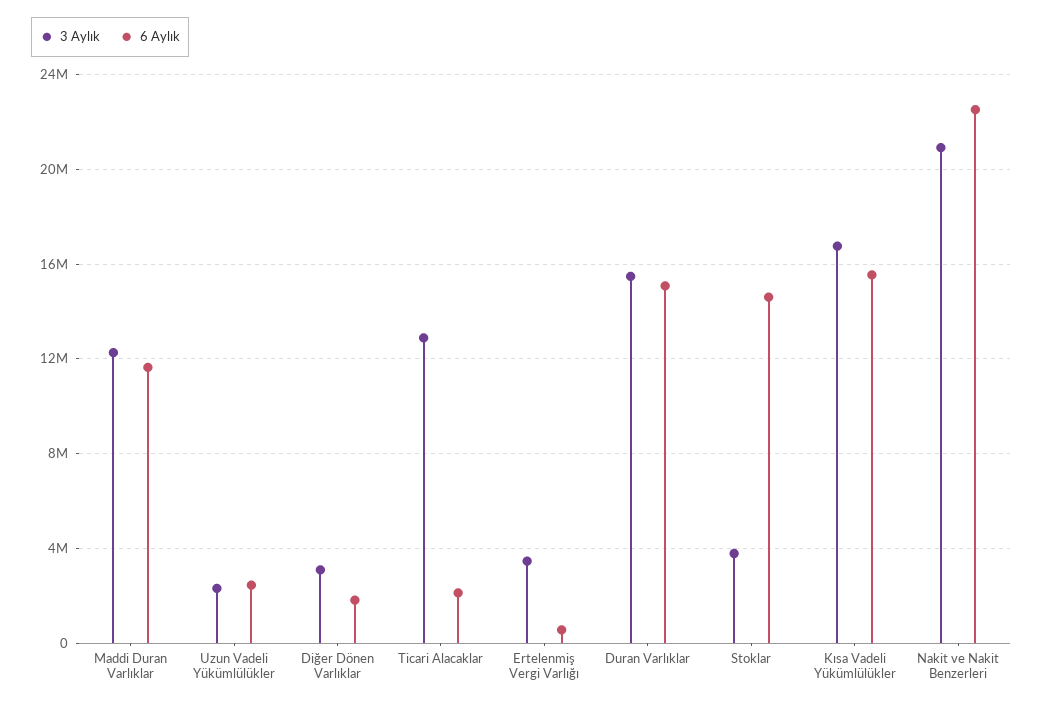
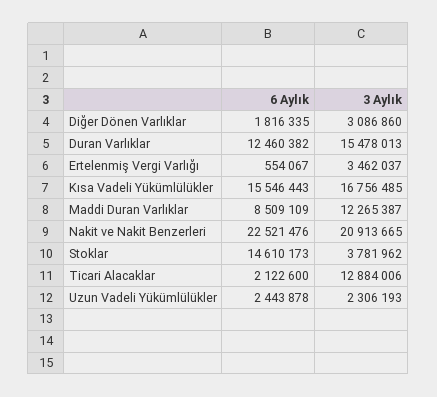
  {
    "3 Aylık": {
      "Maddi Duran Varlıklar": 12265387,
      "Uzun Vadeli Yükümlülükler": 2306193,
      "Diğer Dönen Varlıklar": 3086860,
      "Ticari Alacaklar": 12884006,
      "Ertelenmiş Vergi Varlığı": 3462037,
      "Duran Varlıklar": 15478013,
      "Stoklar": 3781962,
      "Kısa Vadeli Yükümlülükler": 16756485,
      "Nakit ve Nakit Benzerleri": 20913665
    },
    "6 Aylık": {
-     "Maddi Duran Varlıklar": 11500000,
+     "Maddi Duran Varlıklar": 8509109,
      "Uzun Vadeli Yükümlülükler": 2443878,
      "Diğer Dönen Varlıklar": 1816335,
      "Ticari Alacaklar": 2122600,
      "Ertelenmiş Vergi Varlığı": 554067,
-     "Duran Varlıklar": 15000000,
+     "Duran Varlıklar": 12460382,
      "Stoklar": 14610173,
      "Kısa Vadeli Yükümlülükler": 15546443,
      "Nakit ve Nakit Benzerleri": 22521476
    }
  }

